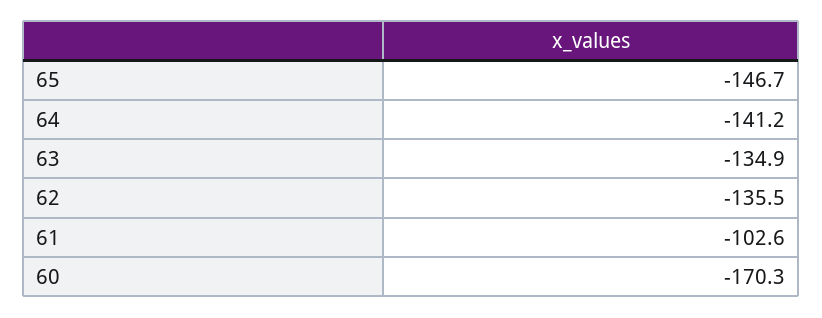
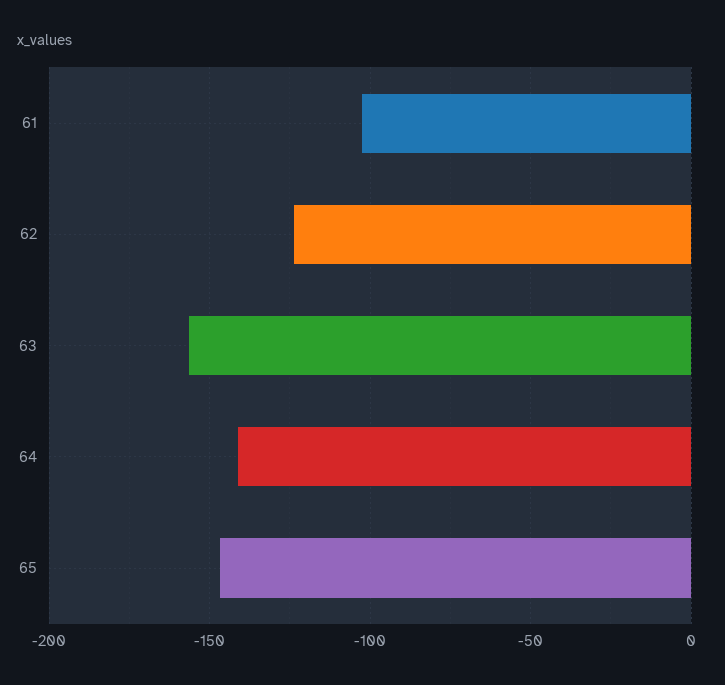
  {
    "65": -146.7,
    "64": -141.2,
-   "63": -134.9,
+   "63": -155,
-   "62": -135.5,
+   "62": -125,
-   "61": -102.6,
+   "61": -102.6
-   "60": -170.3
  }

